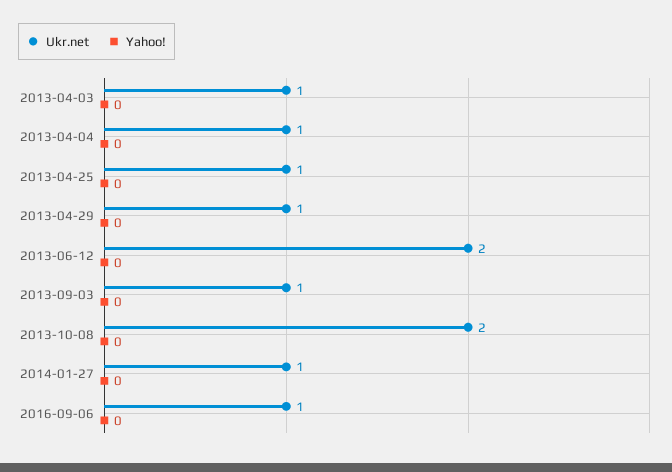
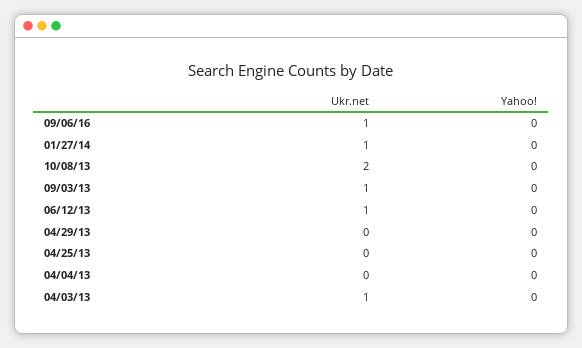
  {
    "Ukr.net": {
      "2013-04-03": 1,
-     "2013-04-04": 1,
+     "2013-04-04": 0,
-     "2013-04-25": 1,
+     "2013-04-25": 0,
-     "2013-04-29": 1,
+     "2013-04-29": 0,
-     "2013-06-12": 2,
+     "2013-06-12": 1,
      "2013-09-03": 1,
      "2013-10-08": 2,
      "2014-01-27": 1,
      "2016-09-06": 1
    },
    "Yahoo!": {
      "2013-04-03": 0,
      "2013-04-04": 0,
      "2013-04-25": 0,
      "2013-04-29": 0,
      "2013-06-12": 0,
      "2013-09-03": 0,
      "2013-10-08": 0,
      "2014-01-27": 0,
      "2016-09-06": 0
    }
  }

